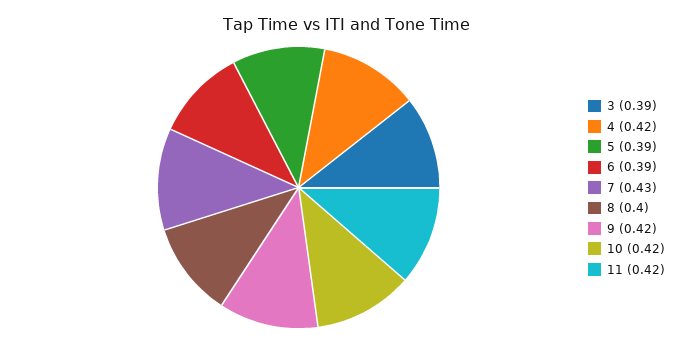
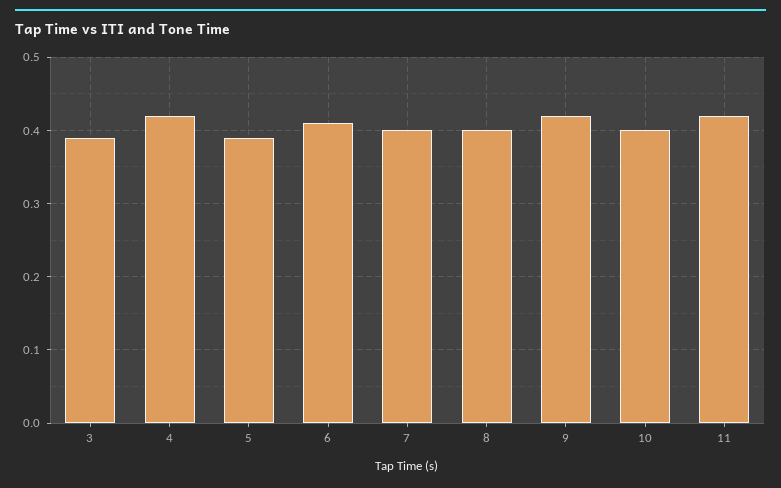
  {
    "3": 0.39,
    "4": 0.42,
    "5": 0.39,
-   "6": 0.39,
+   "6": 0.41,
-   "7": 0.43,
+   "7": 0.4,
    "8": 0.4,
    "9": 0.42,
-   "10": 0.42,
+   "10": 0.4,
    "11": 0.42
  }

